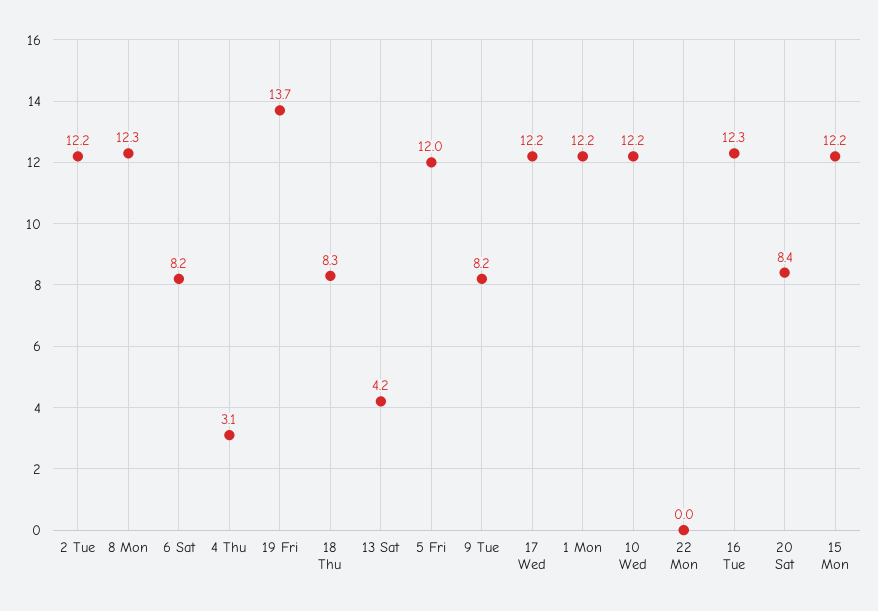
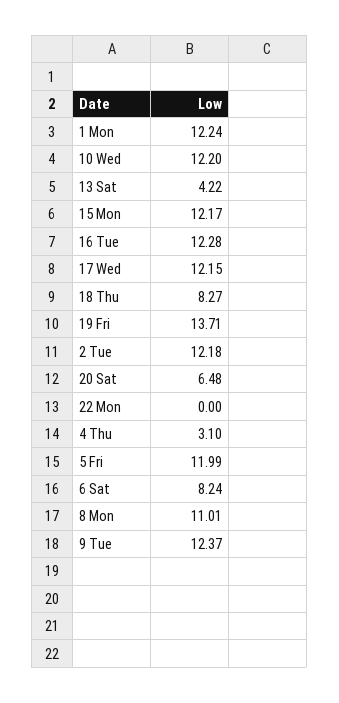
  {
    "2 Tue": 12.18,
-   "8 Mon": 12.3,
+   "8 Mon": 11.01,
    "6 Sat": 8.24,
    "4 Thu": 3.1,
    "19 Fri": 13.71,
    "18 Thu": 8.27,
    "13 Sat": 4.22,
    "5 Fri": 11.99,
-   "9 Tue": 8.2,
+   "9 Tue": 12.37,
    "17 Wed": 12.15,
    "1 Mon": 12.24,
    "10 Wed": 12.2,
    "22 Mon": 0,
    "16 Tue": 12.28,
-   "20 Sat": 8.4,
+   "20 Sat": 6.48,
    "15 Mon": 12.17
  }

